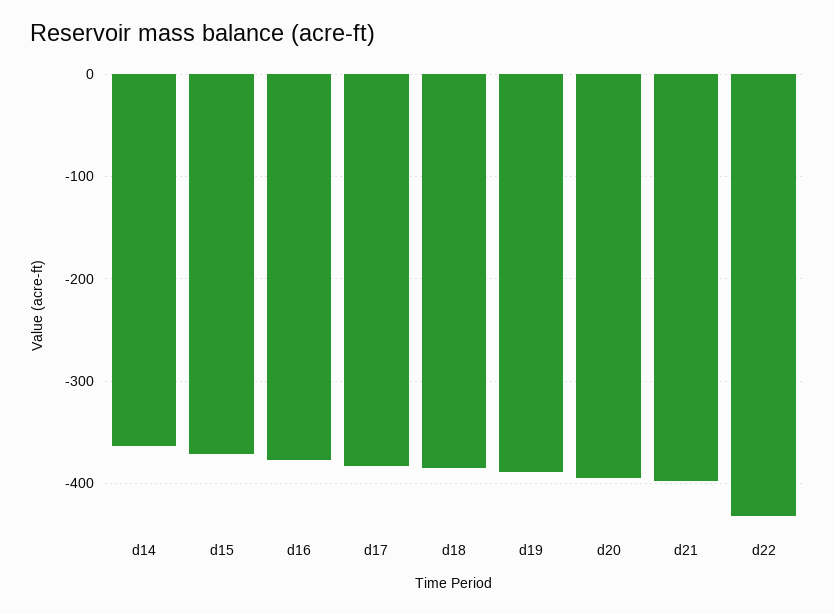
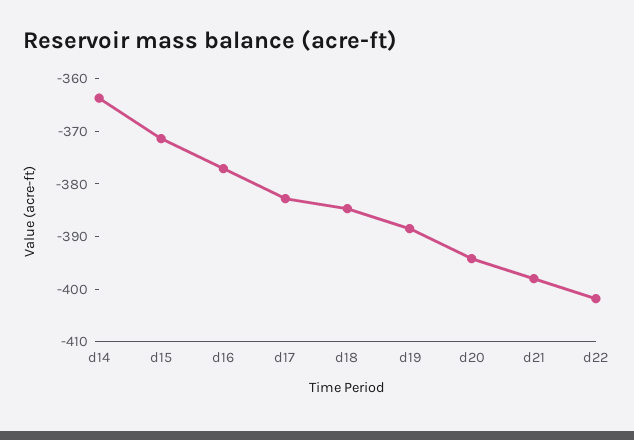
  {
    "d14": -364,
    "d15": -372,
    "d16": -378,
    "d17": -382,
    "d18": -384,
    "d19": -388,
    "d20": -394,
    "d21": -398,
-   "d22": -430
+   "d22": -402
  }

